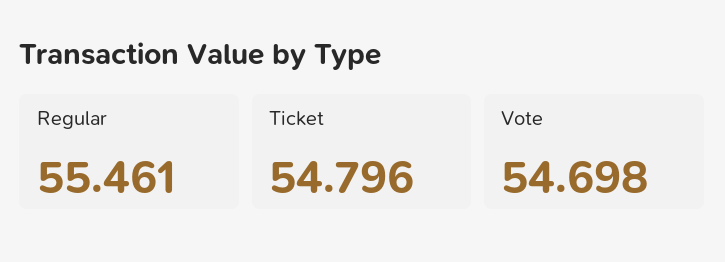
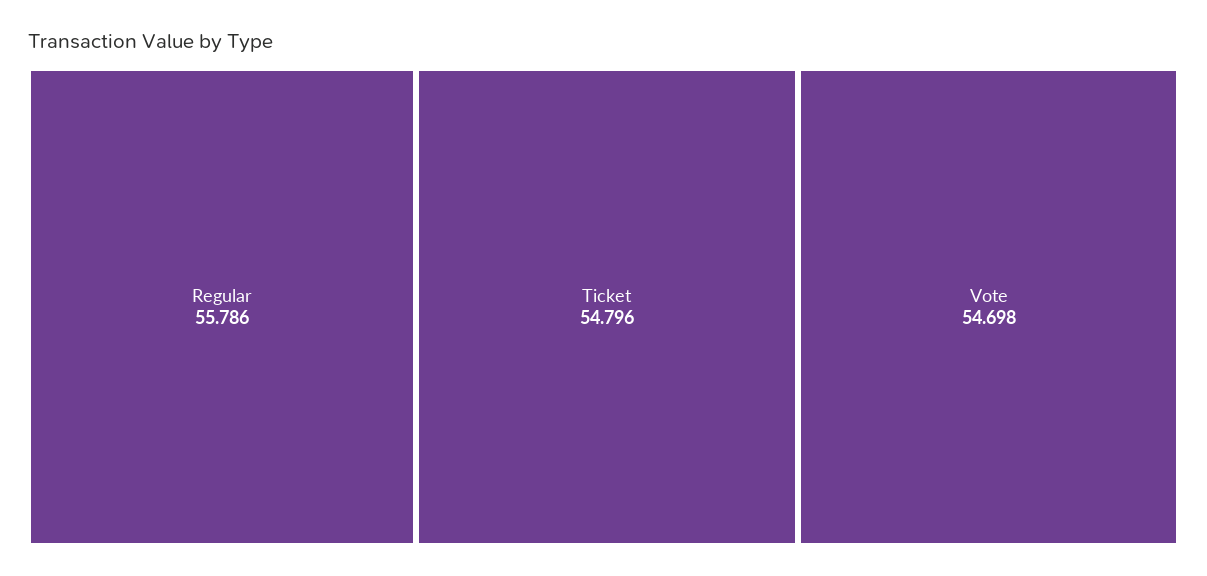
  {
-   "Regular": 55.461,
+   "Regular": 55.786,
    "Ticket": 54.796,
    "Vote": 54.698
  }

